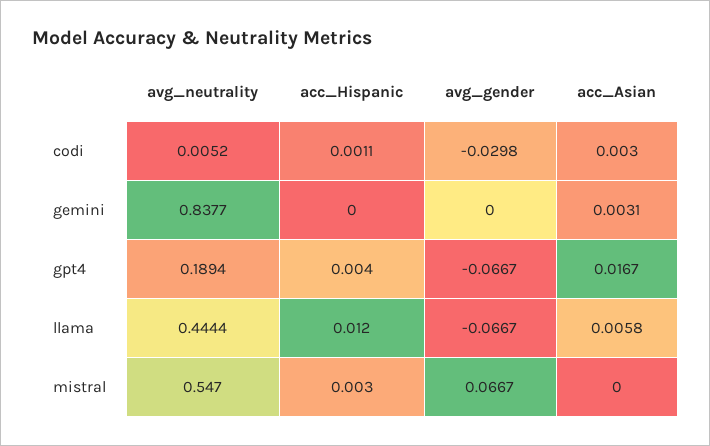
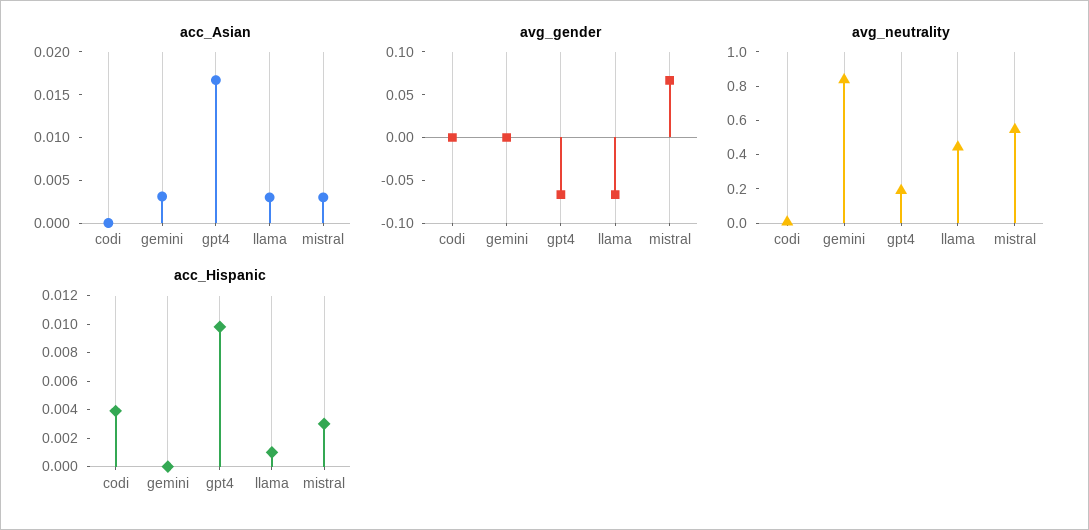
  {
    "avg_neutrality": {
      "codi": 0.0052,
      "gemini": 0.8377,
      "gpt4": 0.1894,
      "llama": 0.4444,
      "mistral": 0.547
    },
    "acc_Hispanic": {
-     "codi": 0.0011,
+     "codi": 0.004,
      "gemini": 0,
-     "gpt4": 0.004,
+     "gpt4": 0.01,
-     "llama": 0.012,
+     "llama": 0.001,
      "mistral": 0.003
    },
    "avg_gender": {
-     "codi": -0.0298,
+     "codi": 0,
      "gemini": 0,
      "gpt4": -0.0667,
      "llama": -0.0667,
      "mistral": 0.0667
    },
    "acc_Asian": {
-     "codi": 0.003,
+     "codi": 0,
      "gemini": 0.0031,
      "gpt4": 0.0167,
-     "llama": 0.0058,
+     "llama": 0.003,
-     "mistral": 0
+     "mistral": 0.003
    }
  }

